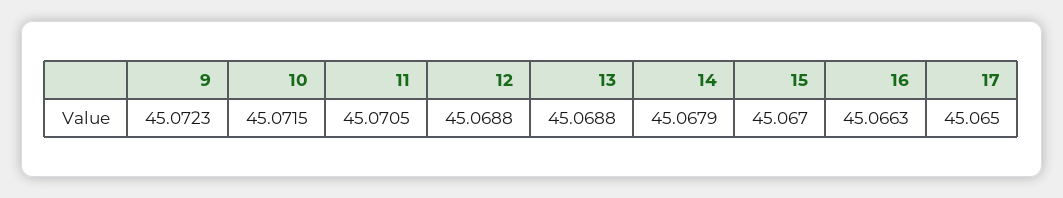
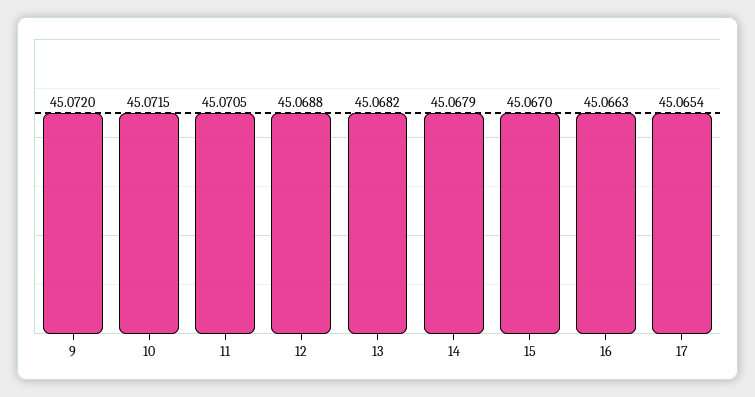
  {
-   "9": 45.0723,
+   "9": 45.072,
    "10": 45.0715,
    "11": 45.0705,
    "12": 45.0688,
-   "13": 45.0688,
+   "13": 45.0682,
    "14": 45.0679,
    "15": 45.067,
    "16": 45.0663,
-   "17": 45.065
+   "17": 45.0654
  }

